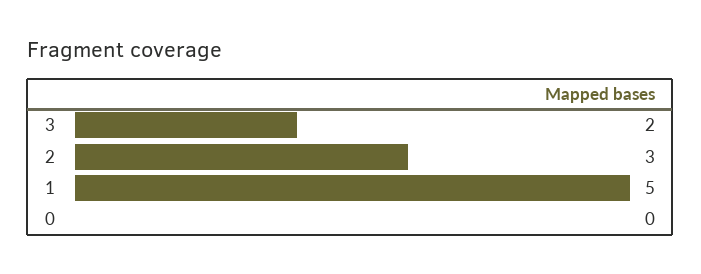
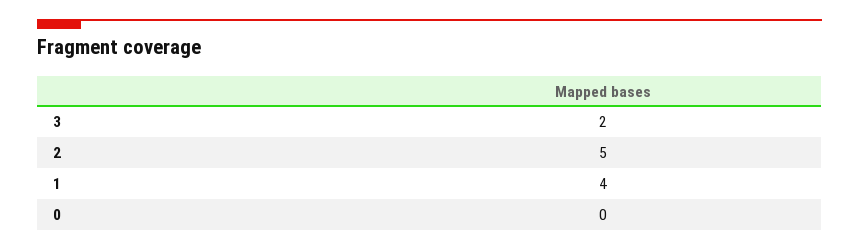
  {
    "3": 2,
-   "2": 3,
+   "2": 5,
-   "1": 5,
+   "1": 4,
    "0": 0
  }

